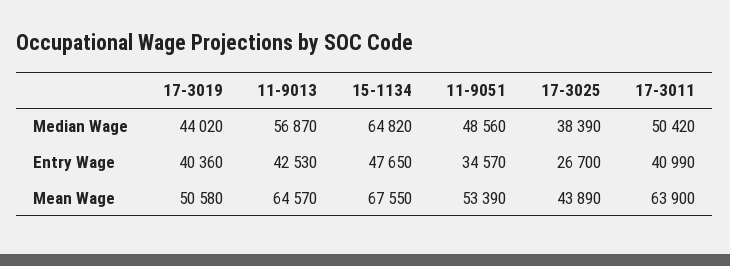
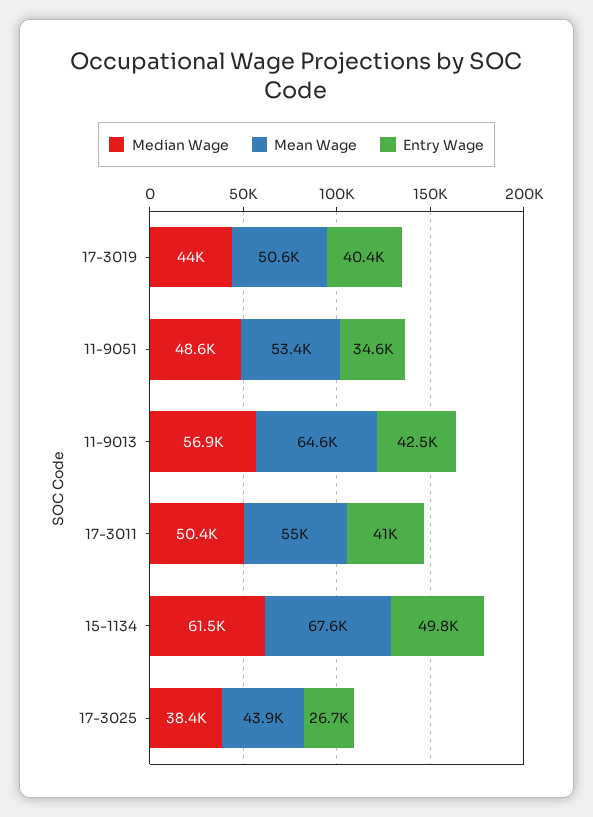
  {
    "Median Wage": {
      "17-3019": 44020,
      "11-9013": 56870,
-     "15-1134": 64820,
+     "15-1134": 61500,
      "11-9051": 48560,
      "17-3025": 38390,
      "17-3011": 50420
    },
    "Entry Wage": {
      "17-3019": 40360,
      "11-9013": 42530,
-     "15-1134": 47650,
+     "15-1134": 49800,
      "11-9051": 34570,
      "17-3025": 26700,
      "17-3011": 40990
    },
    "Mean Wage": {
      "17-3019": 50580,
      "11-9013": 64570,
      "15-1134": 67550,
      "11-9051": 53390,
      "17-3025": 43890,
-     "17-3011": 63900
+     "17-3011": 55000
    }
  }

